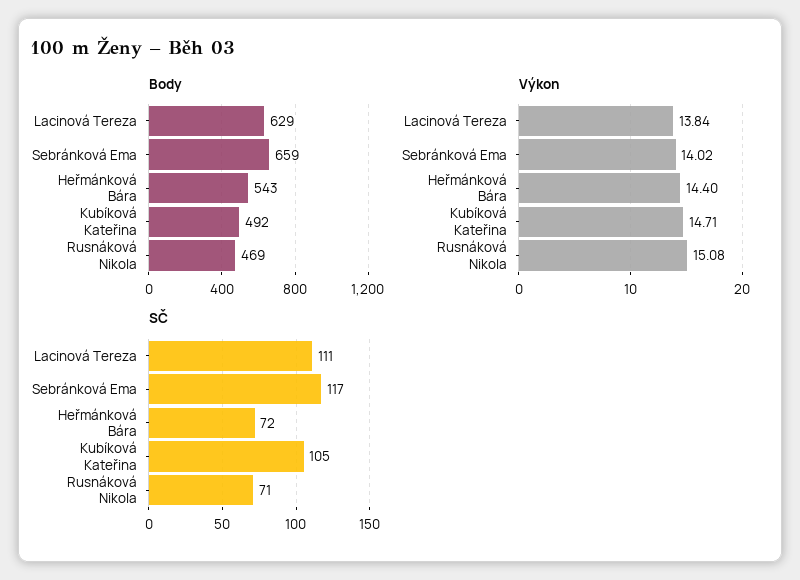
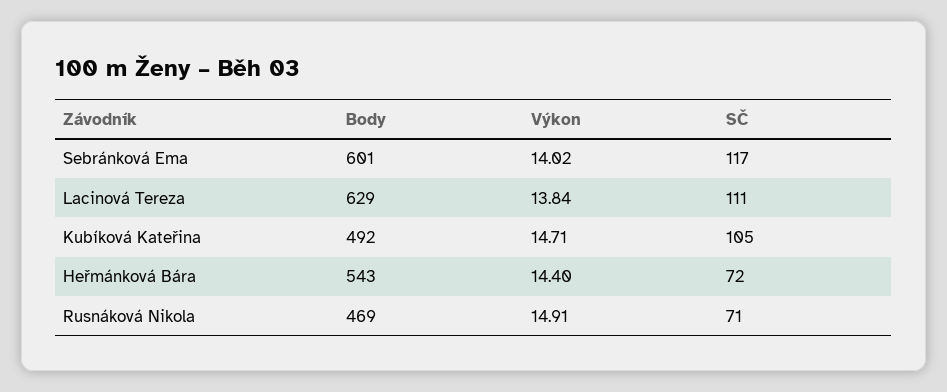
  {
    "Body": {
      "Lacinová Tereza": 629,
-     "Sebránková Ema": 659,
+     "Sebránková Ema": 601,
      "Heřmánková Bára": 543,
      "Kubíková Kateřina": 492,
      "Rusnáková Nikola": 469
    },
    "Výkon": {
      "Lacinová Tereza": 13.84,
      "Sebránková Ema": 14.02,
      "Heřmánková Bára": 14.4,
      "Kubíková Kateřina": 14.71,
-     "Rusnáková Nikola": 15.08
+     "Rusnáková Nikola": 14.91
    },
    "SČ": {
      "Lacinová Tereza": 111,
      "Sebránková Ema": 117,
      "Heřmánková Bára": 72,
      "Kubíková Kateřina": 105,
      "Rusnáková Nikola": 71
    }
  }

